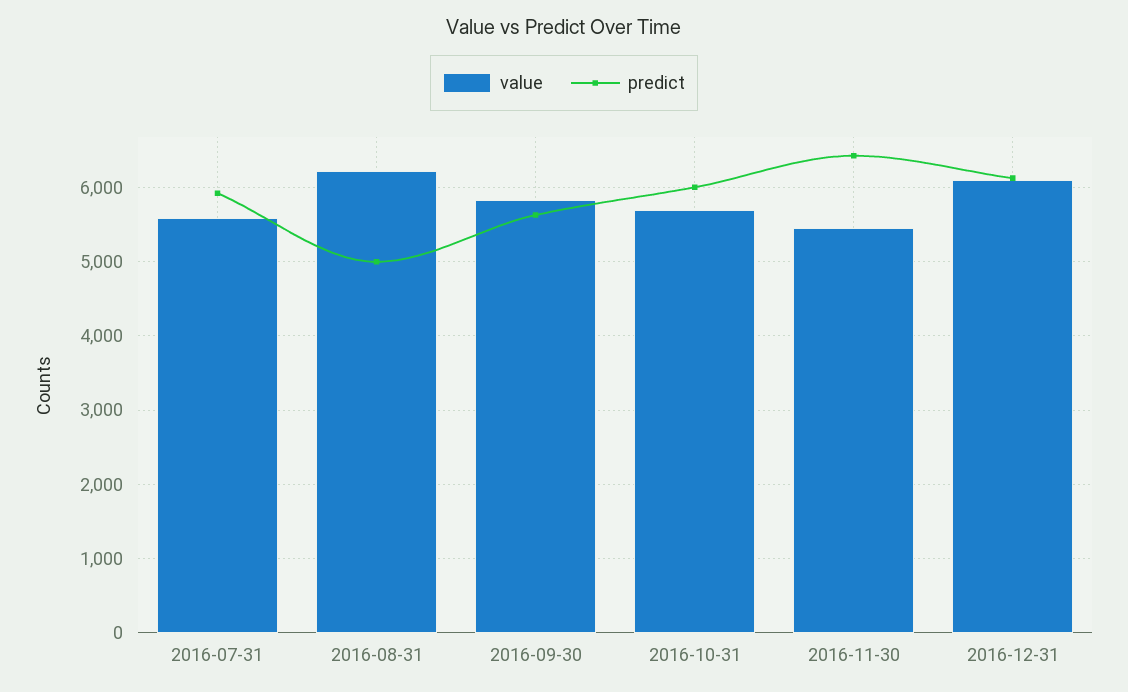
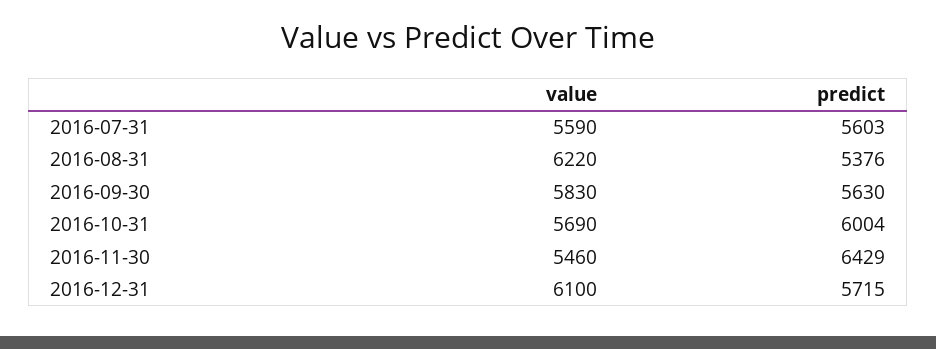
  {
    "value": {
      "2016-07-31": 5590,
      "2016-08-31": 6220,
      "2016-09-30": 5830,
      "2016-10-31": 5690,
      "2016-11-30": 5460,
      "2016-12-31": 6100
    },
    "predict": {
-     "2016-07-31": 5900,
+     "2016-07-31": 5603,
-     "2016-08-31": 5000,
+     "2016-08-31": 5376,
      "2016-09-30": 5630,
      "2016-10-31": 6004,
      "2016-11-30": 6429,
-     "2016-12-31": 6100
+     "2016-12-31": 5715
    }
  }

